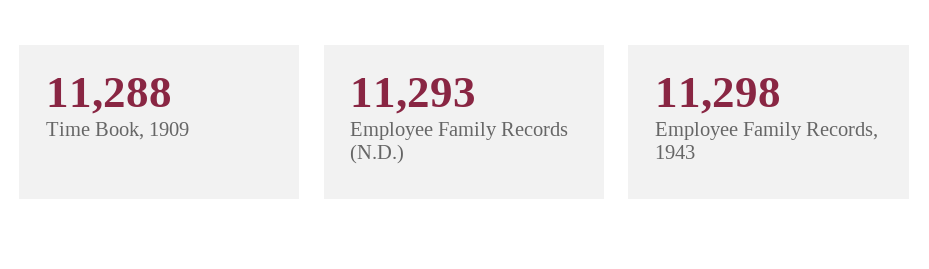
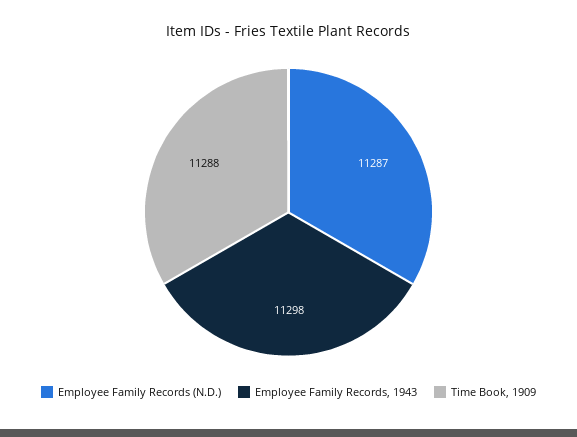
  {
    "Time Book, 1909": 11288,
-   "Employee Family Records (N.D.)": 11293,
+   "Employee Family Records (N.D.)": 11287,
    "Employee Family Records, 1943": 11298
  }

